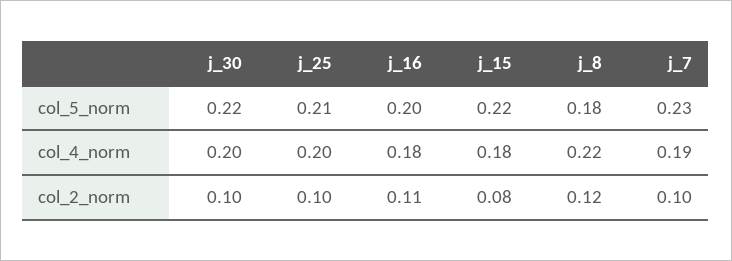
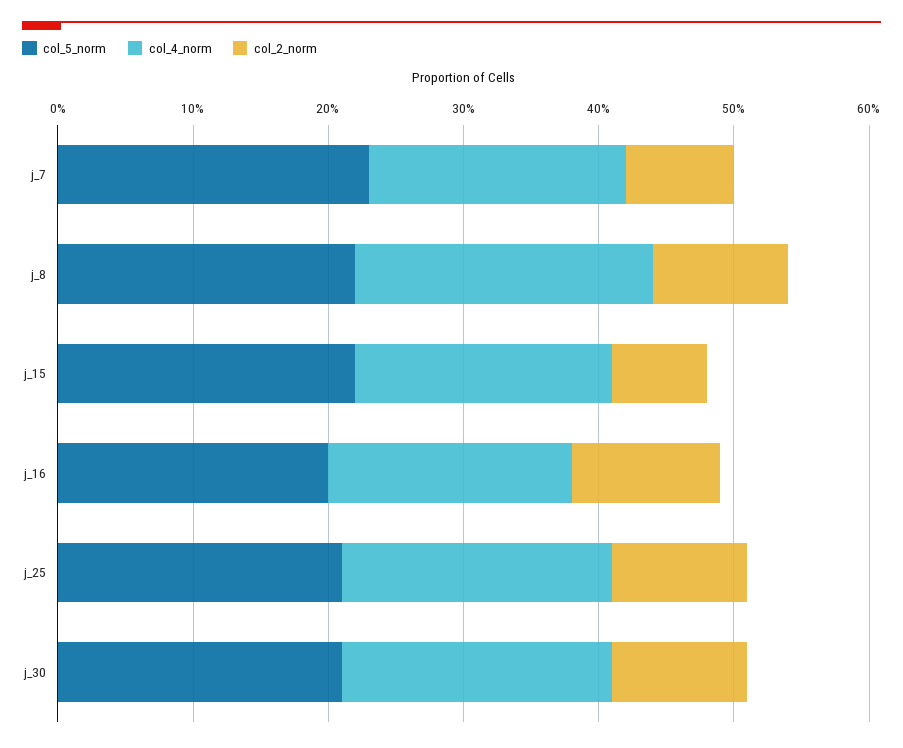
  {
    "col_5_norm": {
-     "j_30": 0.22,
+     "j_30": 0.21,
      "j_25": 0.21,
      "j_16": 0.2,
      "j_15": 0.22,
-     "j_8": 0.18,
+     "j_8": 0.22,
      "j_7": 0.23
    },
    "col_4_norm": {
      "j_30": 0.2,
      "j_25": 0.2,
      "j_16": 0.18,
-     "j_15": 0.18,
+     "j_15": 0.19,
      "j_8": 0.22,
      "j_7": 0.19
    },
    "col_2_norm": {
      "j_30": 0.1,
      "j_25": 0.1,
      "j_16": 0.11,
-     "j_15": 0.08,
+     "j_15": 0.07,
-     "j_8": 0.12,
+     "j_8": 0.1,
-     "j_7": 0.1
+     "j_7": 0.08
    }
  }

